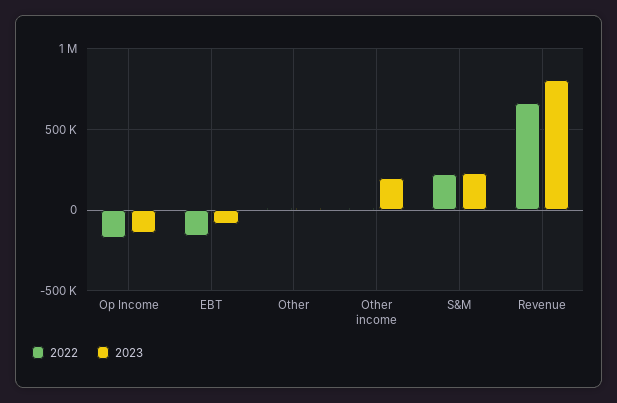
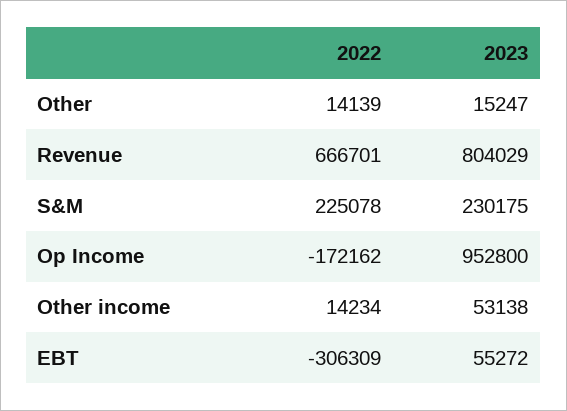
  {
    "2022": {
      "Op Income": -172162,
-     "EBT": -150000,
+     "EBT": -306309,
      "Other": 14139,
      "Other income": 14234,
      "S&M": 225078,
      "Revenue": 666701
    },
    "2023": {
-     "Op Income": -150000,
+     "Op Income": 952800,
-     "EBT": -100000,
+     "EBT": 55272,
      "Other": 15247,
-     "Other income": 200000,
+     "Other income": 53138,
      "S&M": 230175,
      "Revenue": 804029
    }
  }

